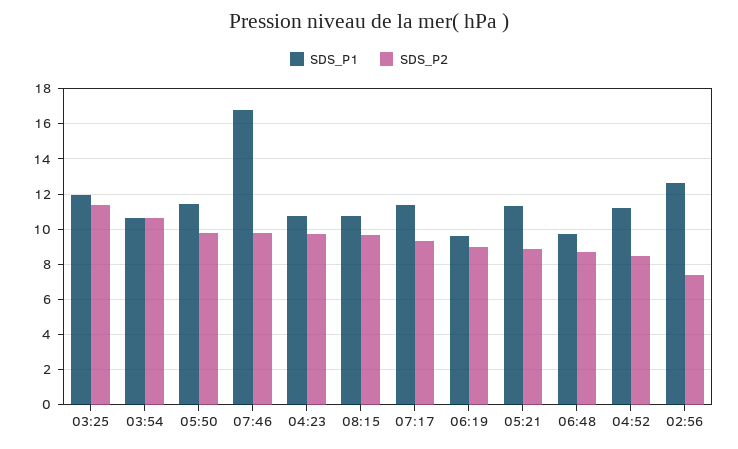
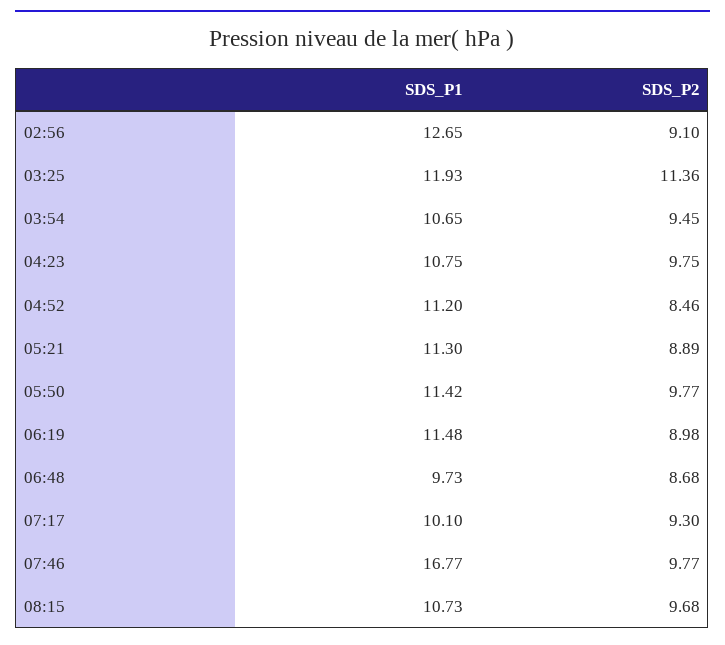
  {
    "SDS_P1": {
      "03:25": 11.93,
      "03:54": 10.65,
      "05:50": 11.42,
      "07:46": 16.77,
      "04:23": 10.75,
      "08:15": 10.73,
-     "07:17": 11.5,
+     "07:17": 10.1,
-     "06:19": 9.5,
+     "06:19": 11.48,
      "05:21": 11.3,
      "06:48": 9.73,
      "04:52": 11.2,
      "02:56": 12.65
    },
    "SDS_P2": {
      "03:25": 11.36,
-     "03:54": 10.5,
+     "03:54": 9.45,
      "05:50": 9.77,
      "07:46": 9.77,
      "04:23": 9.75,
      "08:15": 9.68,
      "07:17": 9.3,
      "06:19": 8.98,
      "05:21": 8.89,
      "06:48": 8.68,
      "04:52": 8.46,
-     "02:56": 7.5
+     "02:56": 9.1
    }
  }

